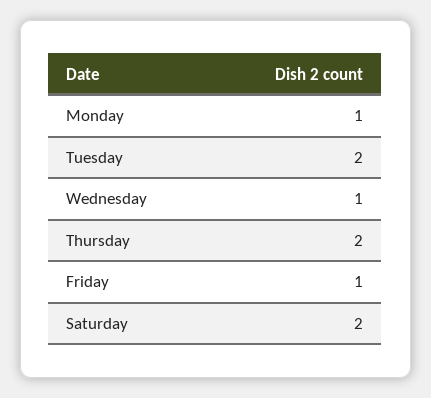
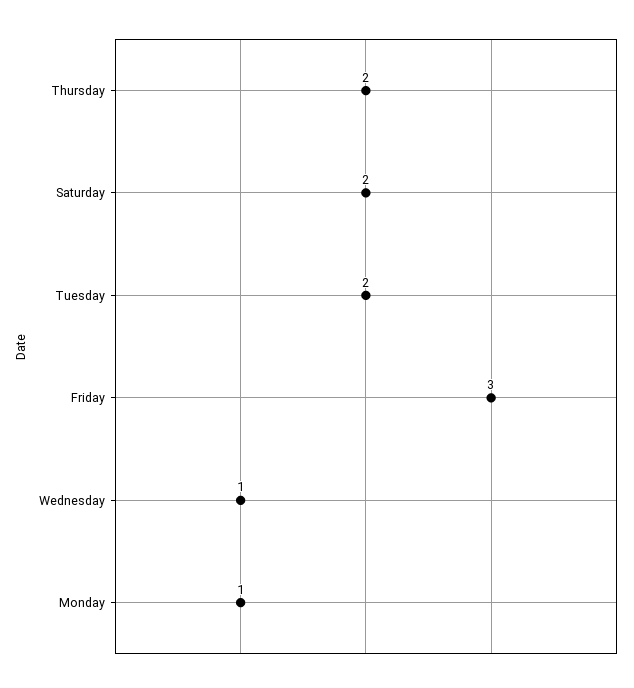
  {
    "Monday": 1,
    "Tuesday": 2,
    "Wednesday": 1,
    "Thursday": 2,
-   "Friday": 1,
+   "Friday": 3,
    "Saturday": 2
  }

